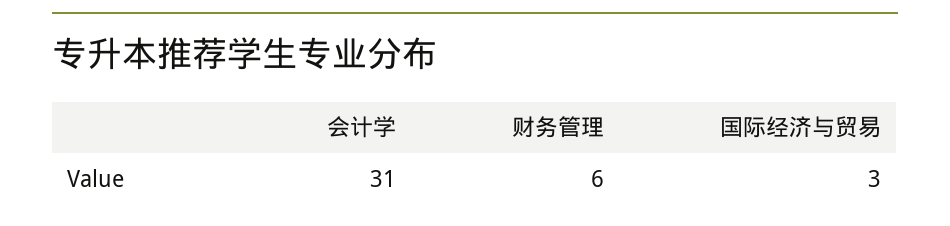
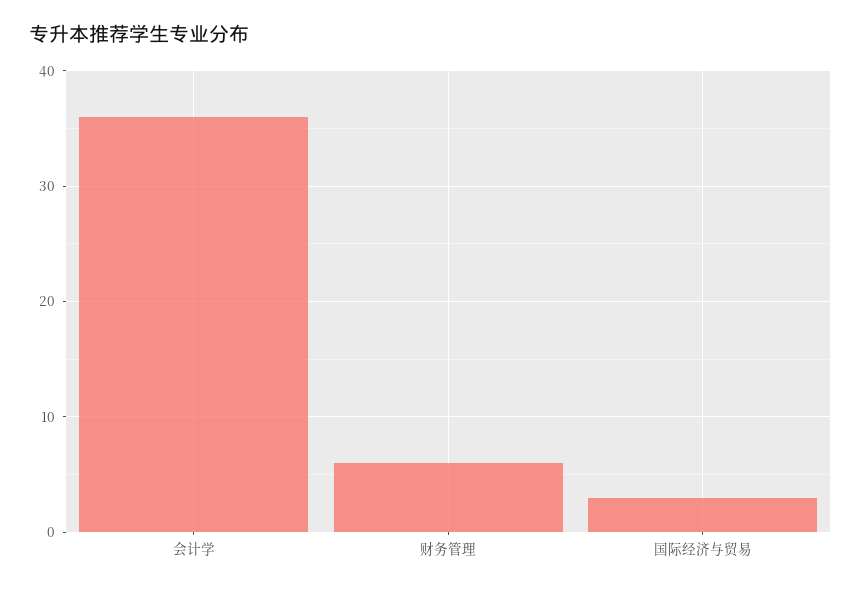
  {
-   "会计学": 31,
+   "会计学": 36,
    "财务管理": 6,
    "国际经济与贸易": 3
  }

